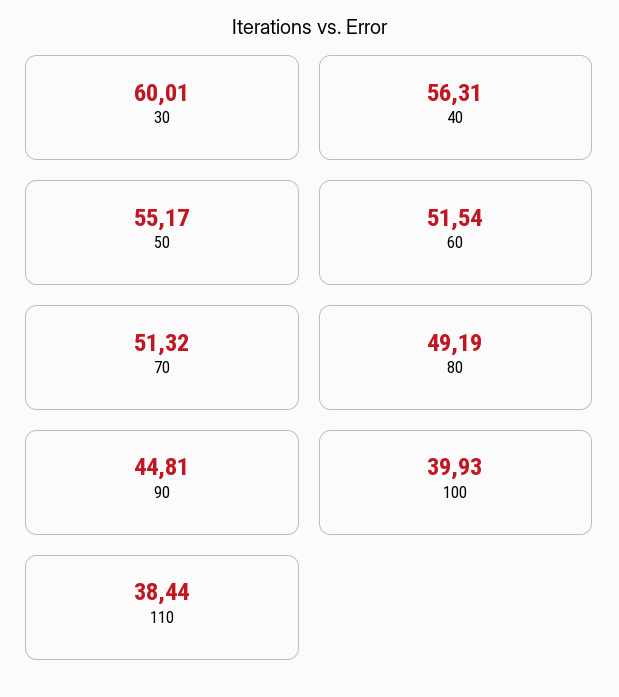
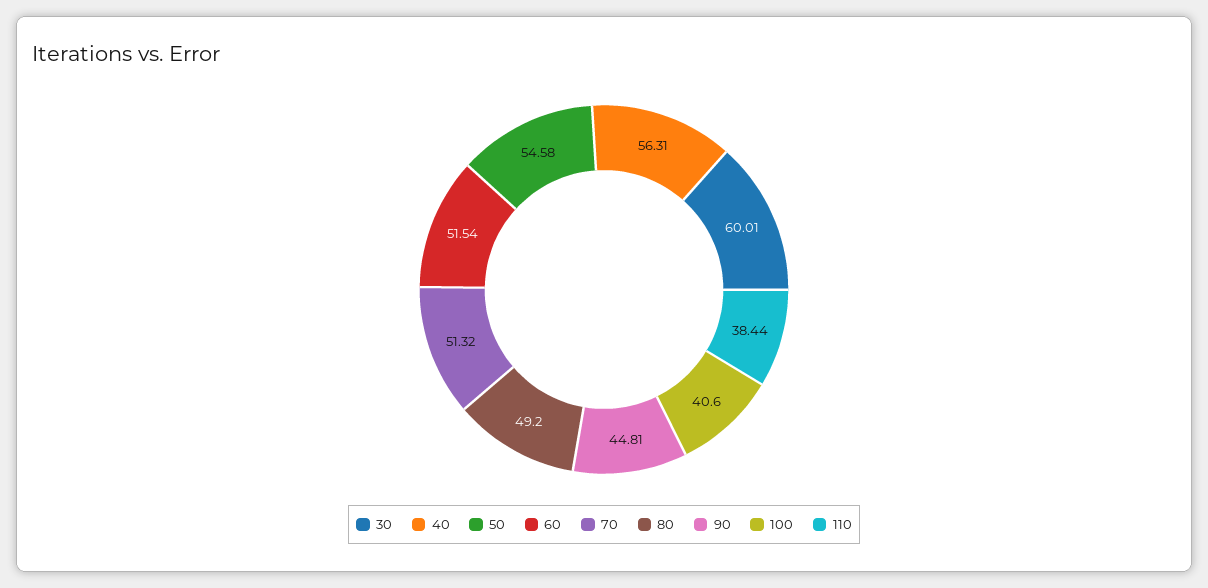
  {
    "30": 60.01,
    "40": 56.31,
-   "50": 55.17,
+   "50": 54.58,
    "60": 51.54,
    "70": 51.32,
-   "80": 49.19,
+   "80": 49.2,
    "90": 44.81,
-   "100": 39.93,
+   "100": 40.6,
    "110": 38.44
  }

